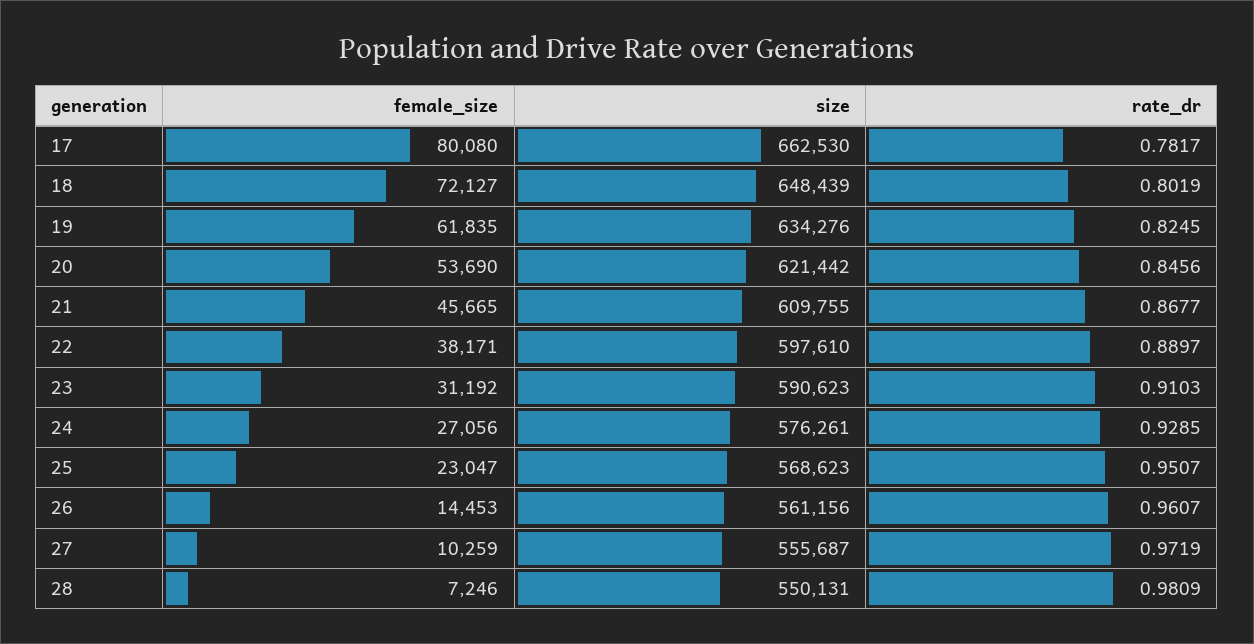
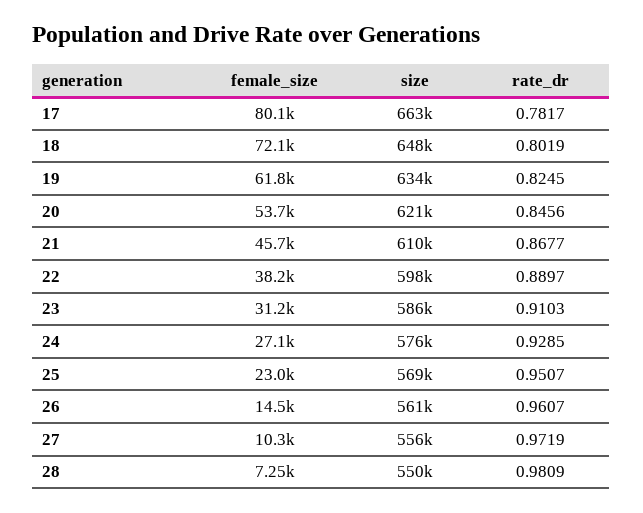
  {
    "female_size": {
      "17": 80080,
      "18": 72127,
      "19": 61835,
      "20": 53690,
      "21": 45665,
      "22": 38171,
      "23": 31192,
      "24": 27056,
      "25": 23047,
      "26": 14453,
      "27": 10259,
      "28": 7246
    },
    "size": {
      "17": 662530,
      "18": 648439,
      "19": 634276,
      "20": 621442,
      "21": 609755,
      "22": 597610,
-     "23": 590623,
+     "23": 586000,
      "24": 576261,
      "25": 568623,
      "26": 561156,
      "27": 555687,
      "28": 550131
    },
    "rate_dr": {
      "17": 0.7817,
      "18": 0.8019,
      "19": 0.8245,
      "20": 0.8456,
      "21": 0.8677,
      "22": 0.8897,
      "23": 0.9103,
      "24": 0.9285,
      "25": 0.9507,
      "26": 0.9607,
      "27": 0.9719,
      "28": 0.9809
    }
  }

